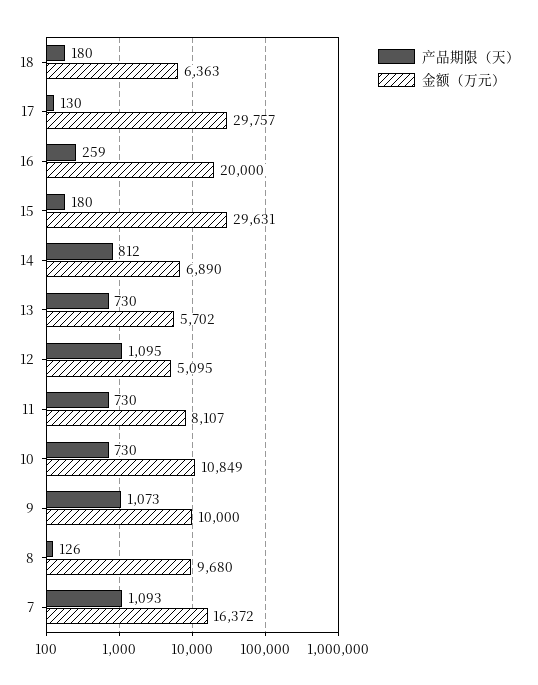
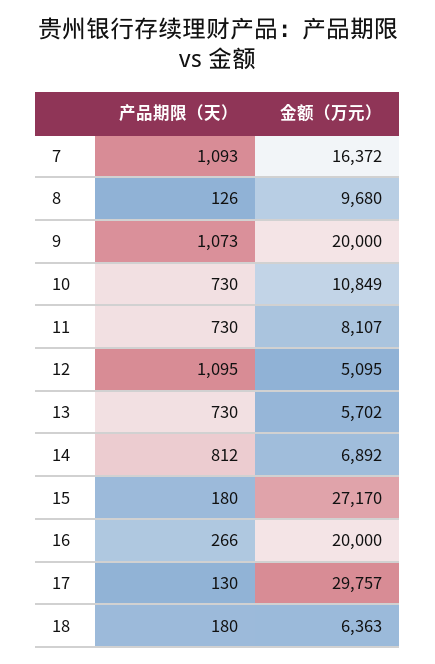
  {
    "产品期限（天）": {
      "18": 180,
      "17": 130,
-     "16": 259,
+     "16": 266,
      "15": 180,
      "14": 812,
      "13": 730,
      "12": 1095,
      "11": 730,
      "10": 730,
      "9": 1073,
      "8": 126,
      "7": 1093
    },
    "金额（万元）": {
      "18": 6363,
      "17": 29757,
      "16": 20000,
-     "15": 29631,
+     "15": 27170,
-     "14": 6890,
+     "14": 6892,
      "13": 5702,
      "12": 5095,
      "11": 8107,
      "10": 10849,
-     "9": 10000,
+     "9": 20000,
      "8": 9680,
      "7": 16372
    }
  }

